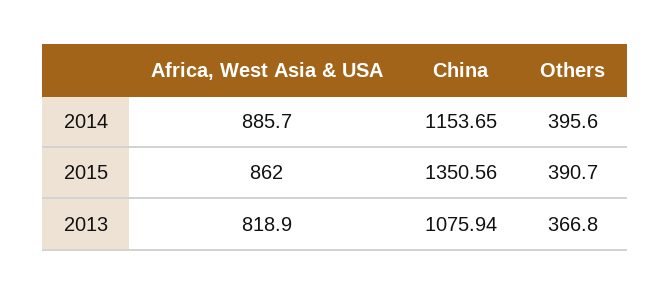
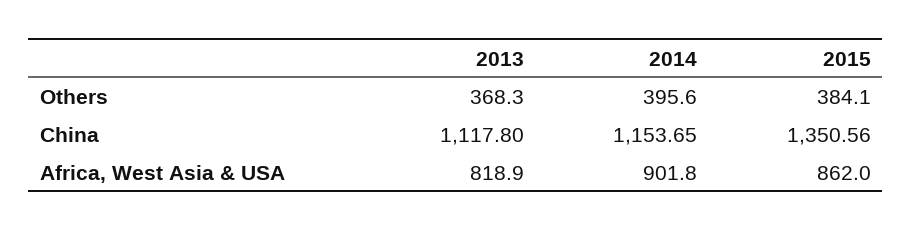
  {
    "Africa, West Asia & USA": {
-     "2014": 885.7,
+     "2014": 901.8,
      "2015": 862,
      "2013": 818.9
    },
    "China": {
      "2014": 1153.65,
      "2015": 1350.56,
-     "2013": 1075.94
+     "2013": 1117.8
    },
    "Others": {
      "2014": 395.6,
-     "2015": 390.7,
+     "2015": 384.1,
-     "2013": 366.8
+     "2013": 368.3
    }
  }

